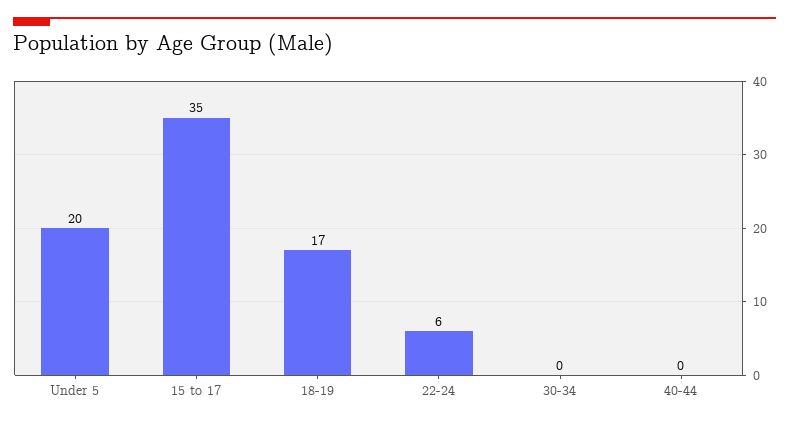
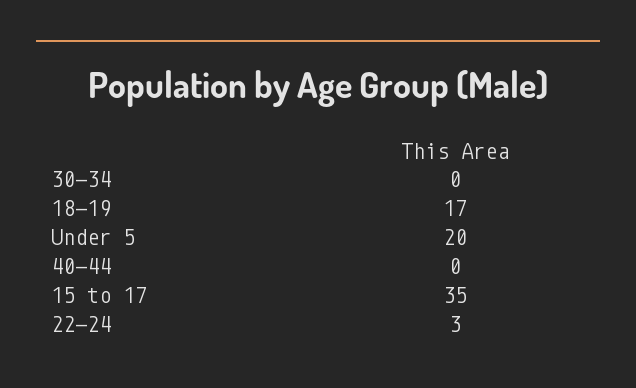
  {
    "Under 5": 20,
    "15 to 17": 35,
    "18-19": 17,
-   "22-24": 6,
+   "22-24": 3,
    "30-34": 0,
    "40-44": 0
  }

